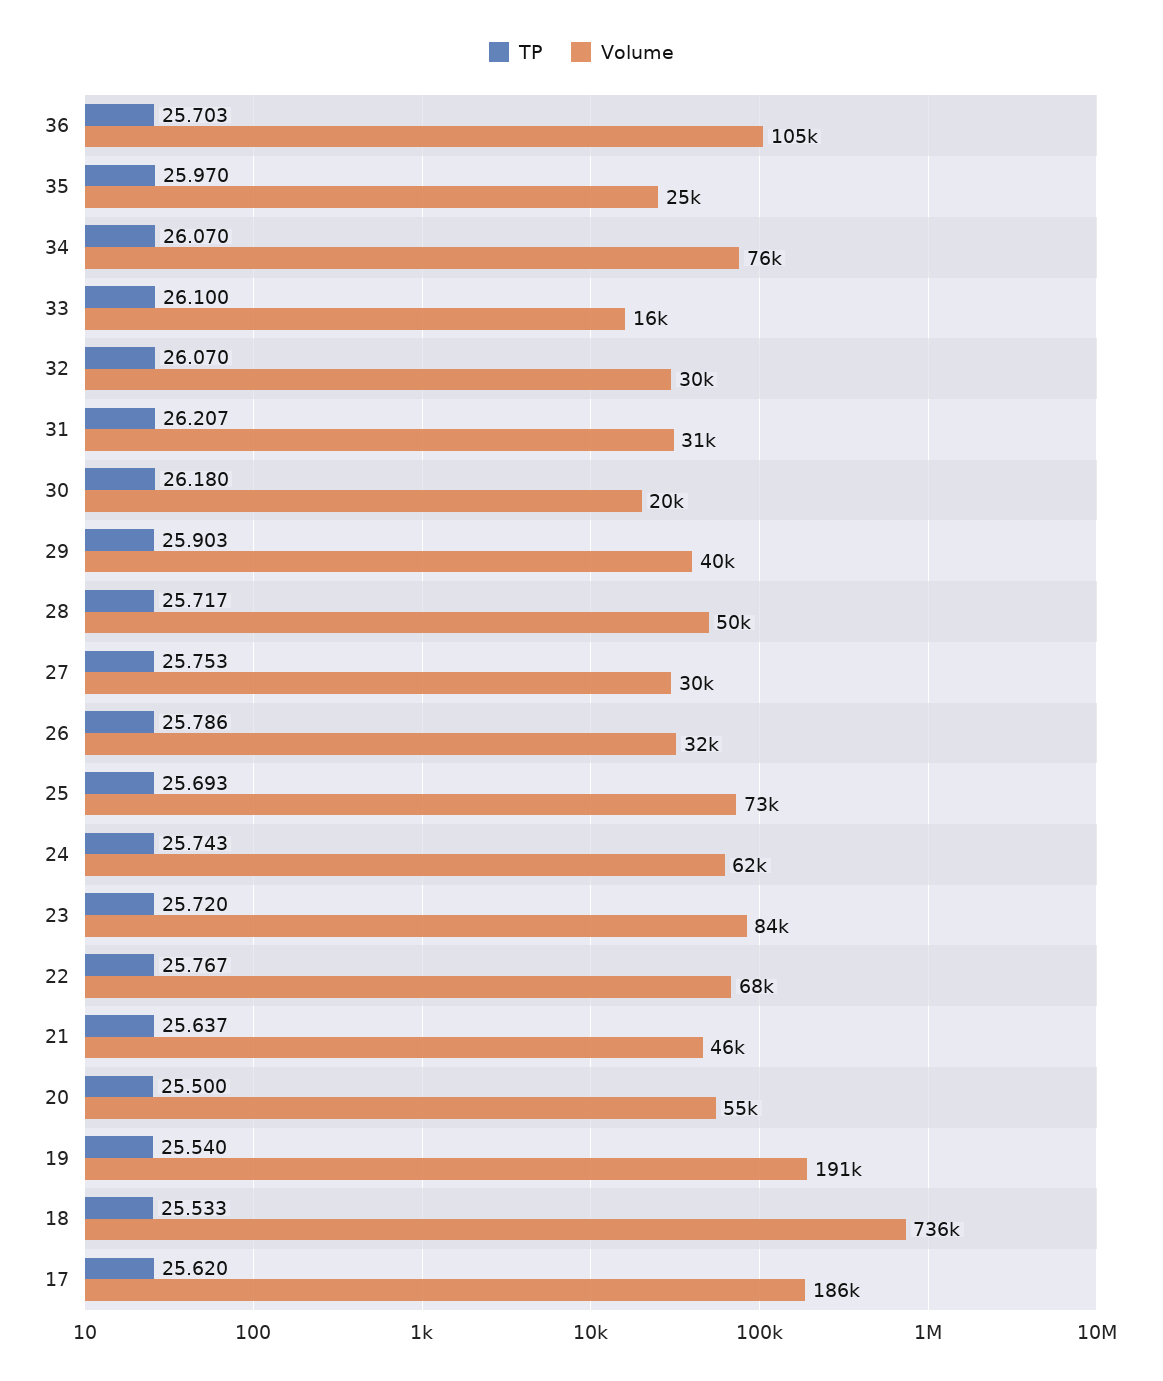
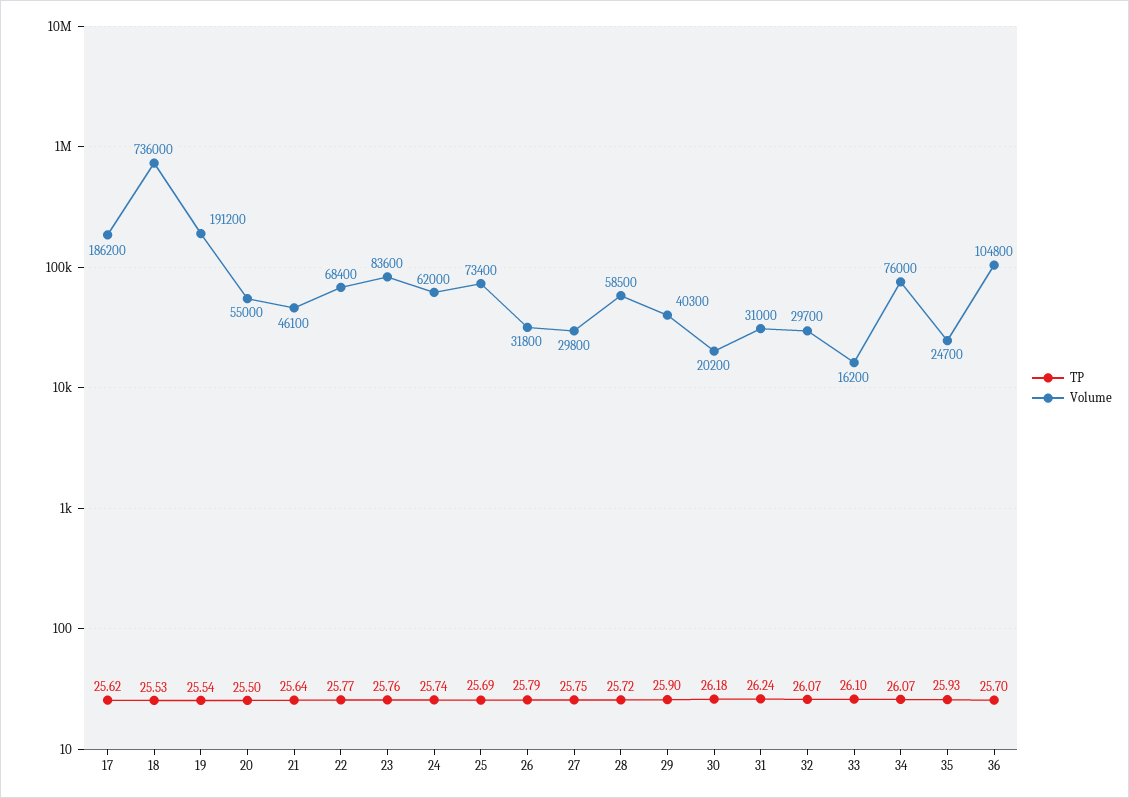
  {
    "TP": {
      "36": 25.703,
-     "35": 25.97,
+     "35": 25.93,
      "34": 26.07,
      "33": 26.1,
      "32": 26.07,
-     "31": 26.207,
+     "31": 26.24,
      "30": 26.18,
      "29": 25.903,
      "28": 25.717,
      "27": 25.753,
      "26": 25.786,
      "25": 25.693,
      "24": 25.743,
-     "23": 25.72,
+     "23": 25.76,
      "22": 25.767,
      "21": 25.637,
      "20": 25.5,
      "19": 25.54,
      "18": 25.533,
      "17": 25.62
    },
    "Volume": {
      "36": 104800,
      "35": 24700,
      "34": 76000,
      "33": 16200,
      "32": 29700,
      "31": 31000,
      "30": 20200,
      "29": 40300,
-     "28": 50000,
+     "28": 58500,
      "27": 29800,
      "26": 31800,
      "25": 73400,
      "24": 62000,
      "23": 83600,
      "22": 68400,
      "21": 46100,
      "20": 55000,
      "19": 191200,
      "18": 736000,
      "17": 186200
    }
  }

